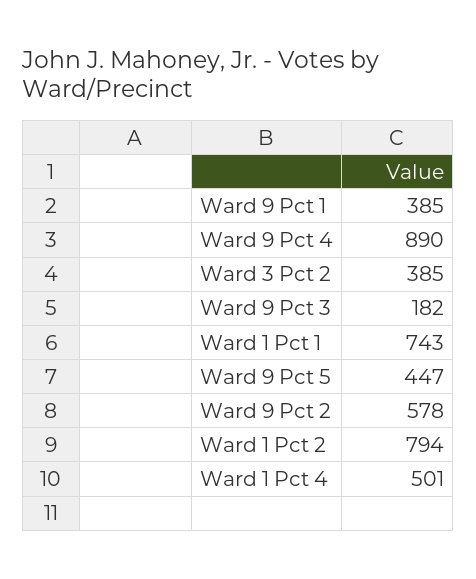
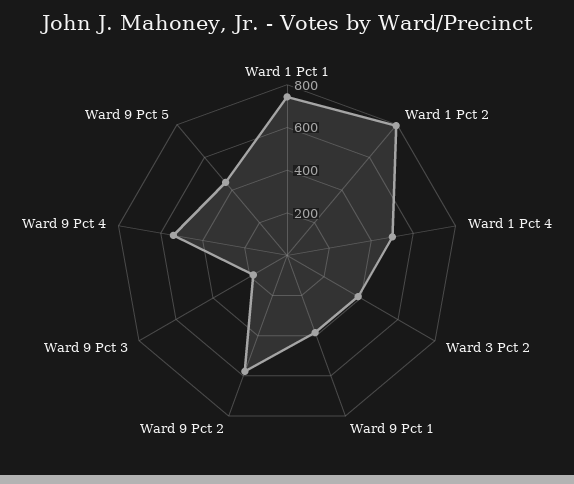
  {
    "Ward 9 Pct 1": 385,
-   "Ward 9 Pct 4": 890,
+   "Ward 9 Pct 4": 550,
    "Ward 3 Pct 2": 385,
    "Ward 9 Pct 3": 182,
    "Ward 1 Pct 1": 743,
    "Ward 9 Pct 5": 447,
    "Ward 9 Pct 2": 578,
    "Ward 1 Pct 2": 794,
    "Ward 1 Pct 4": 501
  }

